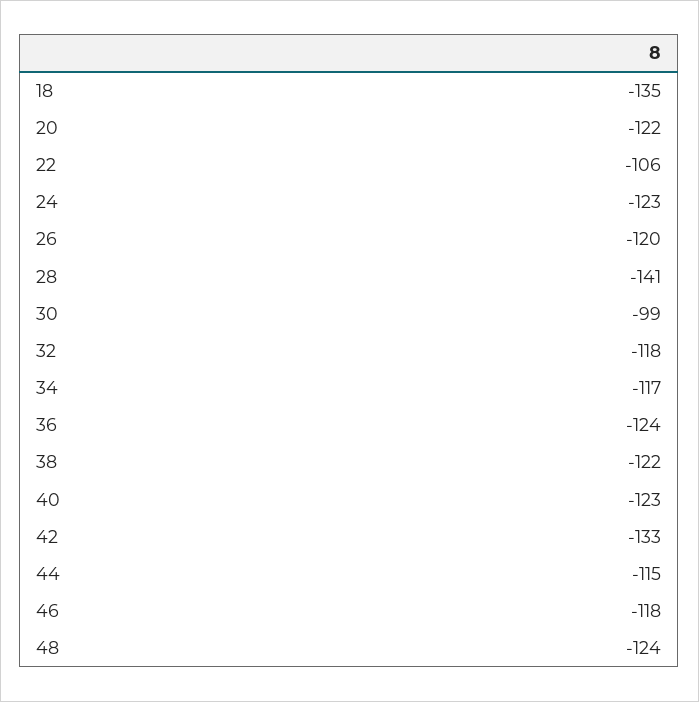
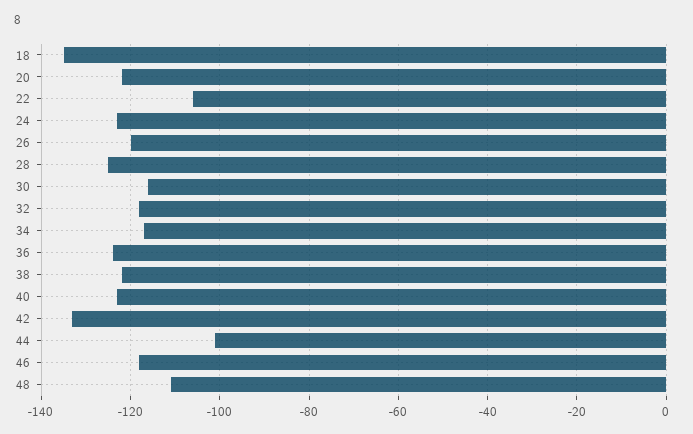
  {
    "18": -135,
    "20": -122,
    "22": -106,
    "24": -123,
    "26": -120,
-   "28": -141,
+   "28": -125,
-   "30": -99,
+   "30": -115,
    "32": -118,
    "34": -117,
    "36": -124,
    "38": -122,
    "40": -123,
    "42": -133,
-   "44": -115,
+   "44": -100,
    "46": -118,
-   "48": -124
+   "48": -110
  }

